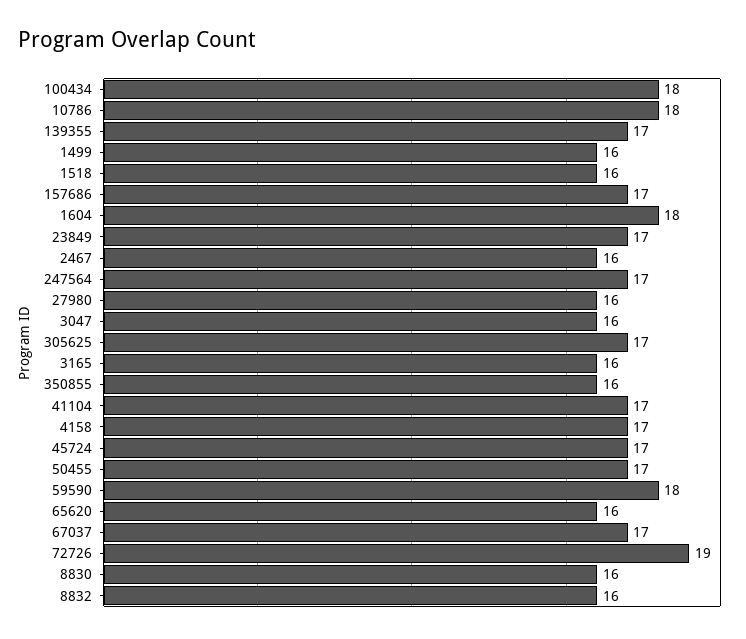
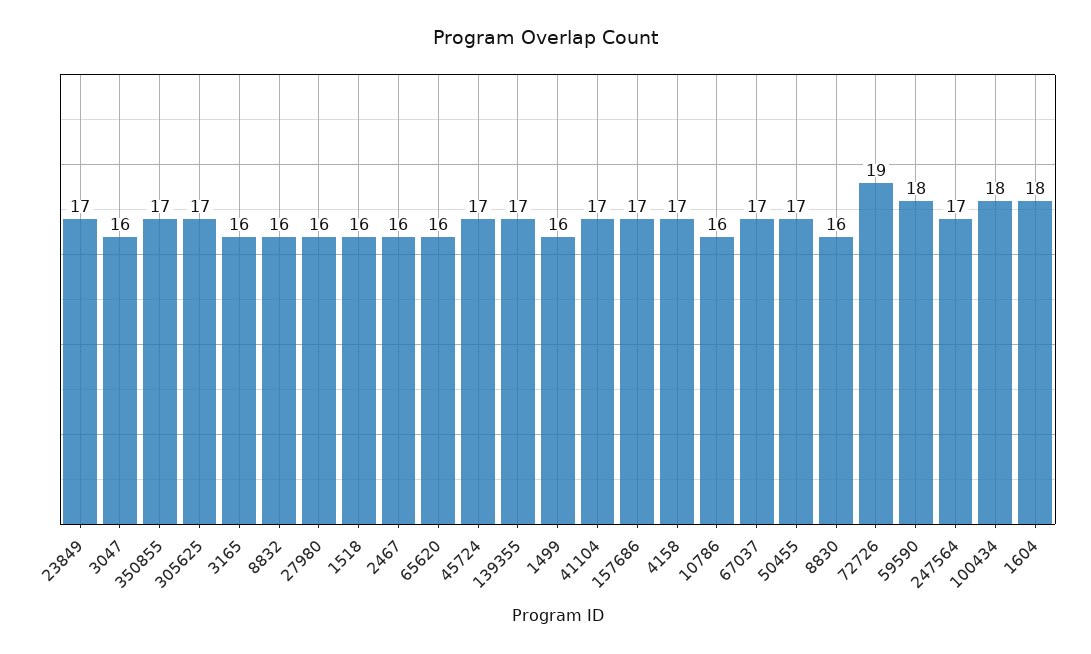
  {
    "100434": 18,
-   "10786": 18,
+   "10786": 16,
    "139355": 17,
    "1499": 16,
    "1518": 16,
    "157686": 17,
    "1604": 18,
    "23849": 17,
    "2467": 16,
    "247564": 17,
    "27980": 16,
    "3047": 16,
    "305625": 17,
    "3165": 16,
-   "350855": 16,
+   "350855": 17,
    "41104": 17,
    "4158": 17,
    "45724": 17,
    "50455": 17,
    "59590": 18,
    "65620": 16,
    "67037": 17,
    "72726": 19,
    "8830": 16,
    "8832": 16
  }

